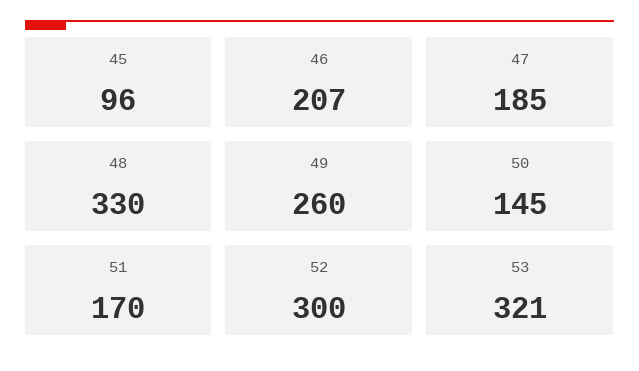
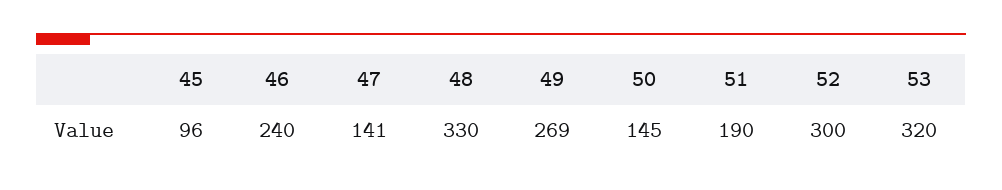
  {
    "45": 96,
-   "46": 207,
+   "46": 240,
-   "47": 185,
+   "47": 141,
    "48": 330,
-   "49": 260,
+   "49": 269,
    "50": 145,
-   "51": 170,
+   "51": 190,
    "52": 300,
-   "53": 321
+   "53": 320
  }

